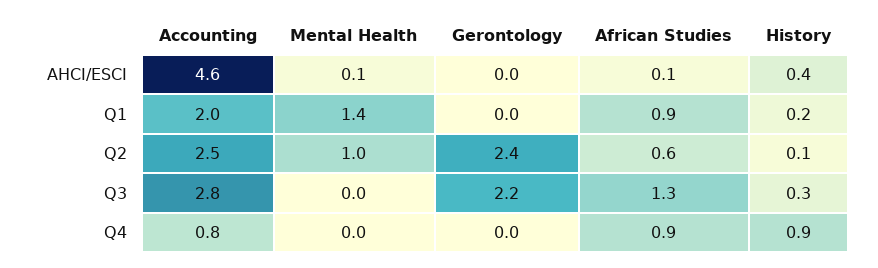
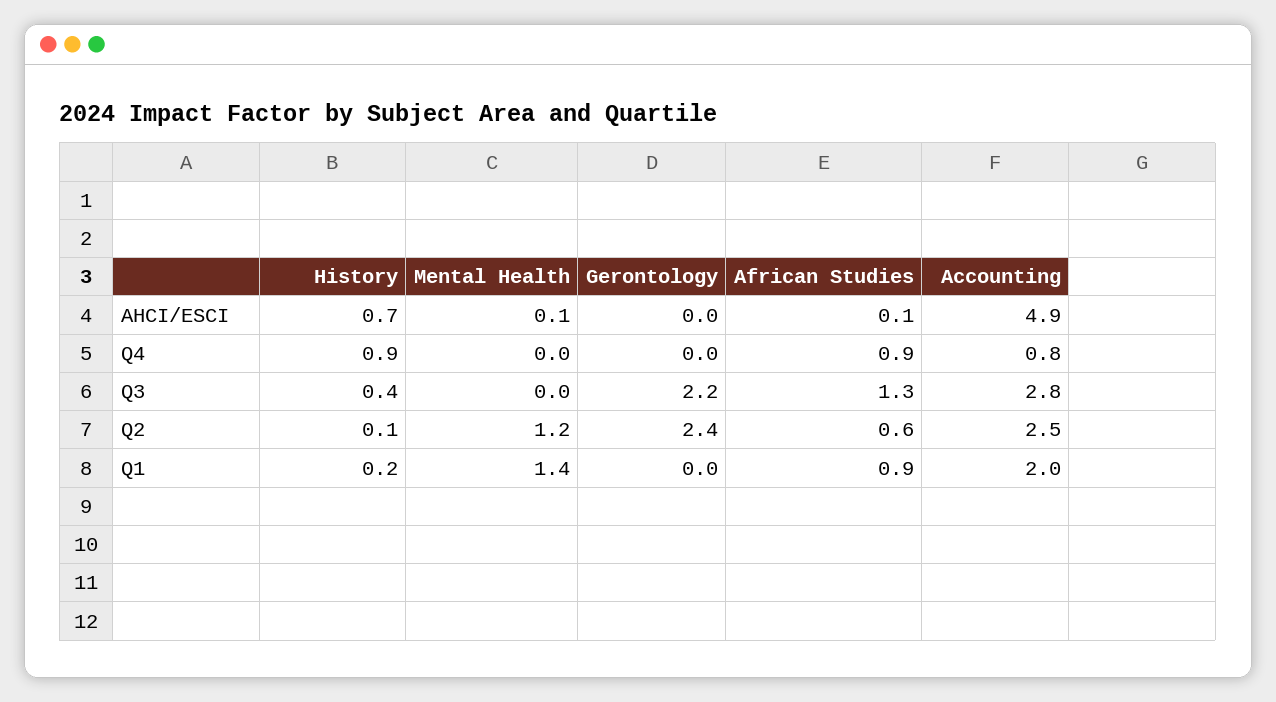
  {
    "Accounting": {
-     "AHCI/ESCI": 4.6,
+     "AHCI/ESCI": 4.9,
      "Q1": 2,
      "Q2": 2.5,
      "Q3": 2.8,
      "Q4": 0.8
    },
    "Mental Health": {
      "AHCI/ESCI": 0.1,
      "Q1": 1.4,
-     "Q2": 1,
+     "Q2": 1.2,
      "Q3": 0,
      "Q4": 0
    },
    "Gerontology": {
      "AHCI/ESCI": 0,
      "Q1": 0,
      "Q2": 2.4,
      "Q3": 2.2,
      "Q4": 0
    },
    "African Studies": {
      "AHCI/ESCI": 0.1,
      "Q1": 0.9,
      "Q2": 0.6,
      "Q3": 1.3,
      "Q4": 0.9
    },
    "History": {
-     "AHCI/ESCI": 0.4,
+     "AHCI/ESCI": 0.7,
      "Q1": 0.2,
      "Q2": 0.1,
-     "Q3": 0.3,
+     "Q3": 0.4,
      "Q4": 0.9
    }
  }

